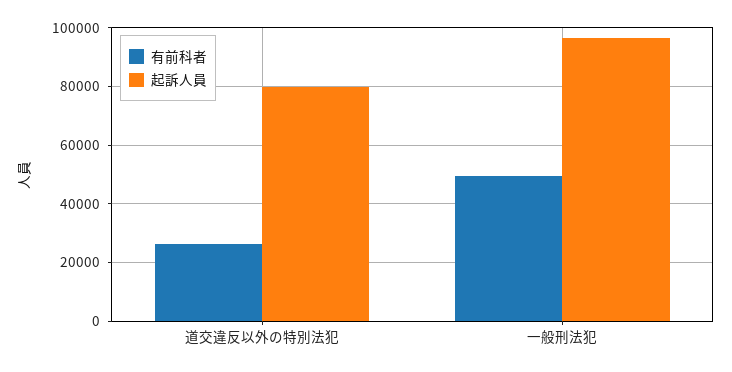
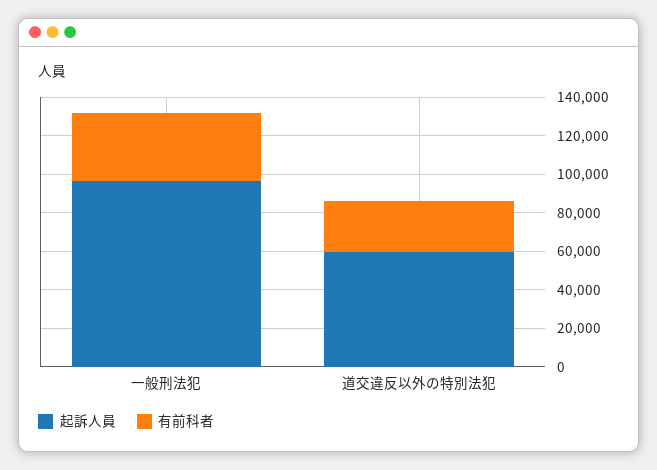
  {
    "有前科者": {
      "道交違反以外の特別法犯": 27500,
-     "一般刑法犯": 50000
+     "一般刑法犯": 35000
    },
    "起訴人員": {
-     "道交違反以外の特別法犯": 80000,
+     "道交違反以外の特別法犯": 60000,
      "一般刑法犯": 97500
    }
  }

